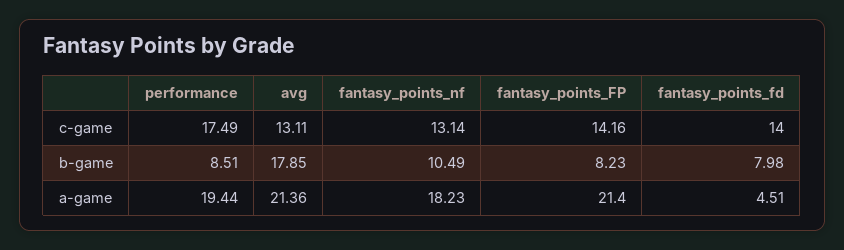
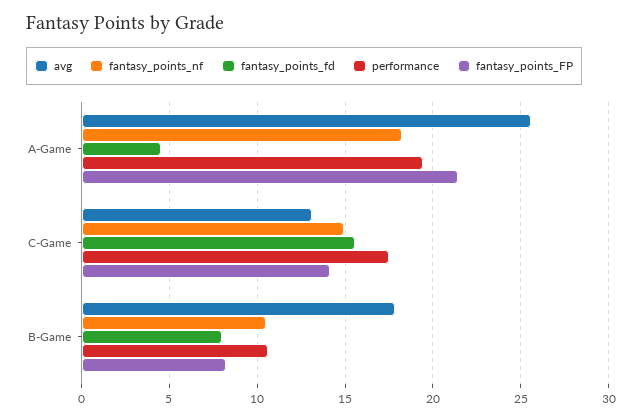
  {
    "performance": {
      "c-game": 17.49,
-     "b-game": 8.51,
+     "b-game": 10.5,
      "a-game": 19.44
    },
    "avg": {
      "c-game": 13.11,
      "b-game": 17.85,
-     "a-game": 21.36
+     "a-game": 25.5
    },
    "fantasy_points_nf": {
-     "c-game": 13.14,
+     "c-game": 15,
      "b-game": 10.49,
      "a-game": 18.23
    },
    "fantasy_points_FP": {
      "c-game": 14.16,
      "b-game": 8.23,
      "a-game": 21.4
    },
    "fantasy_points_fd": {
-     "c-game": 14,
+     "c-game": 15.5,
      "b-game": 7.98,
      "a-game": 4.51
    }
  }

